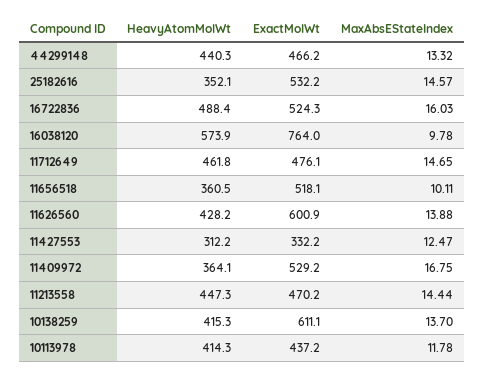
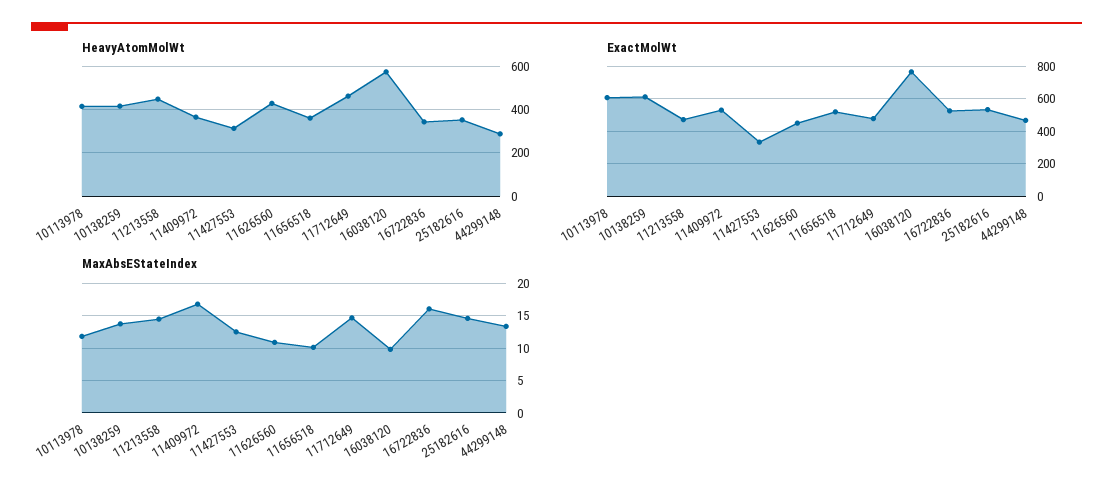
  {
    "HeavyAtomMolWt": {
-     "44299148": 440.3,
+     "44299148": 300,
      "25182616": 352.1,
-     "16722836": 488.4,
+     "16722836": 350,
      "16038120": 573.9,
      "11712649": 461.8,
      "11656518": 360.5,
      "11626560": 428.2,
      "11427553": 312.2,
      "11409972": 364.1,
      "11213558": 447.3,
      "10138259": 415.3,
      "10113978": 414.3
    },
    "ExactMolWt": {
      "44299148": 466.2,
      "25182616": 532.2,
      "16722836": 524.3,
      "16038120": 764,
      "11712649": 476.1,
      "11656518": 518.1,
-     "11626560": 600.9,
+     "11626560": 450,
      "11427553": 332.2,
      "11409972": 529.2,
      "11213558": 470.2,
      "10138259": 611.1,
-     "10113978": 437.2
+     "10113978": 600
    },
    "MaxAbsEStateIndex": {
      "44299148": 13.32,
      "25182616": 14.57,
      "16722836": 16.03,
      "16038120": 9.78,
      "11712649": 14.65,
      "11656518": 10.11,
-     "11626560": 13.88,
+     "11626560": 11,
      "11427553": 12.47,
      "11409972": 16.75,
      "11213558": 14.44,
      "10138259": 13.7,
      "10113978": 11.78
    }
  }

